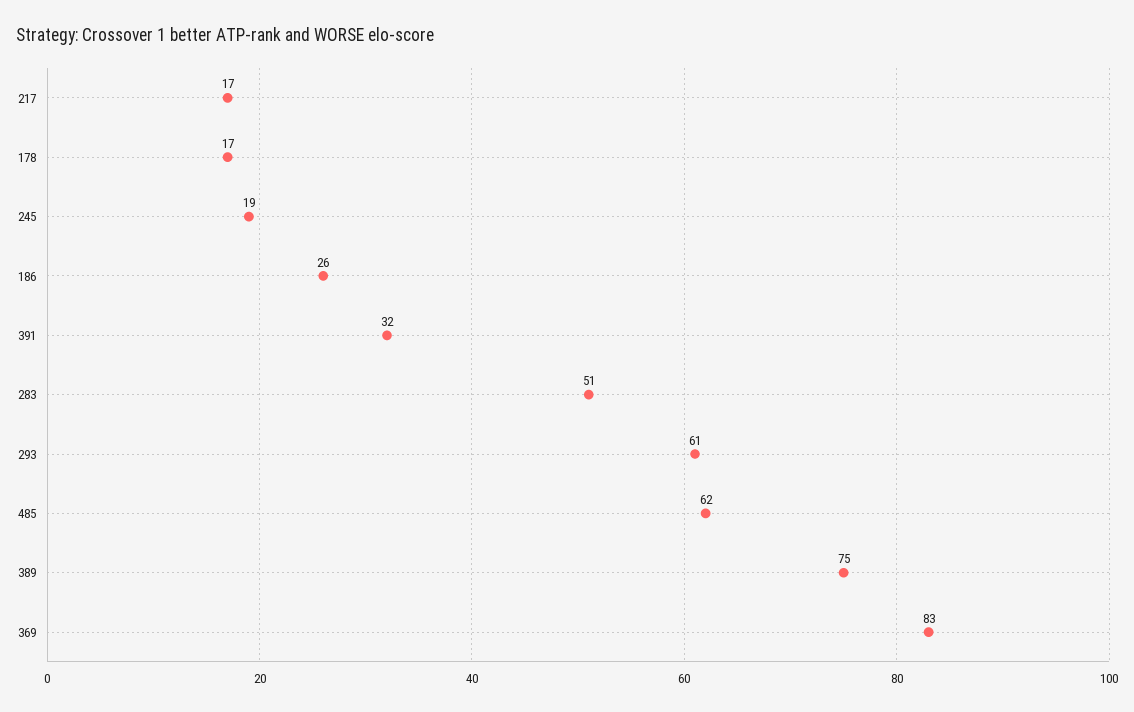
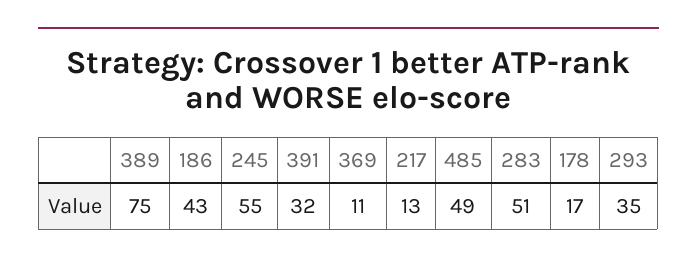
  {
-   "217": 17,
+   "217": 13,
    "178": 17,
-   "245": 19,
+   "245": 55,
-   "186": 26,
+   "186": 43,
    "391": 32,
    "283": 51,
-   "293": 61,
+   "293": 35,
-   "485": 62,
+   "485": 49,
    "389": 75,
-   "369": 83
+   "369": 11
  }

